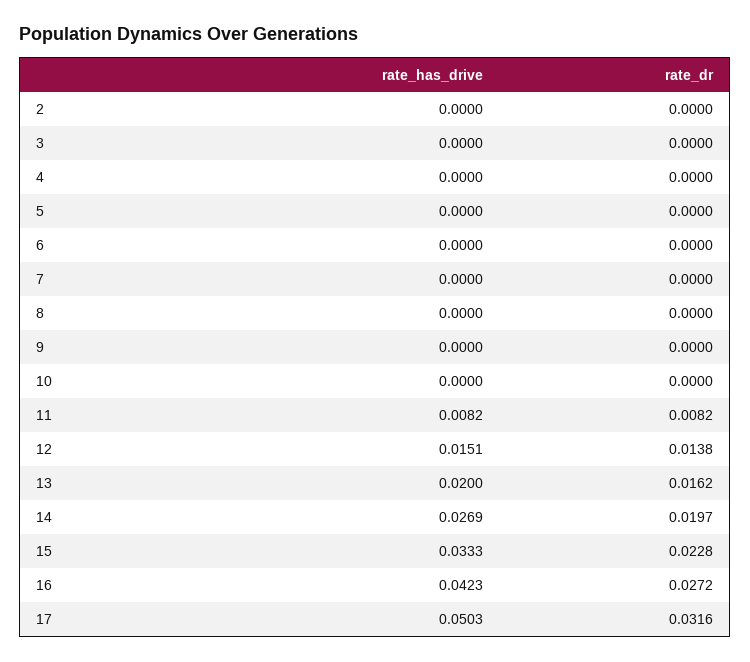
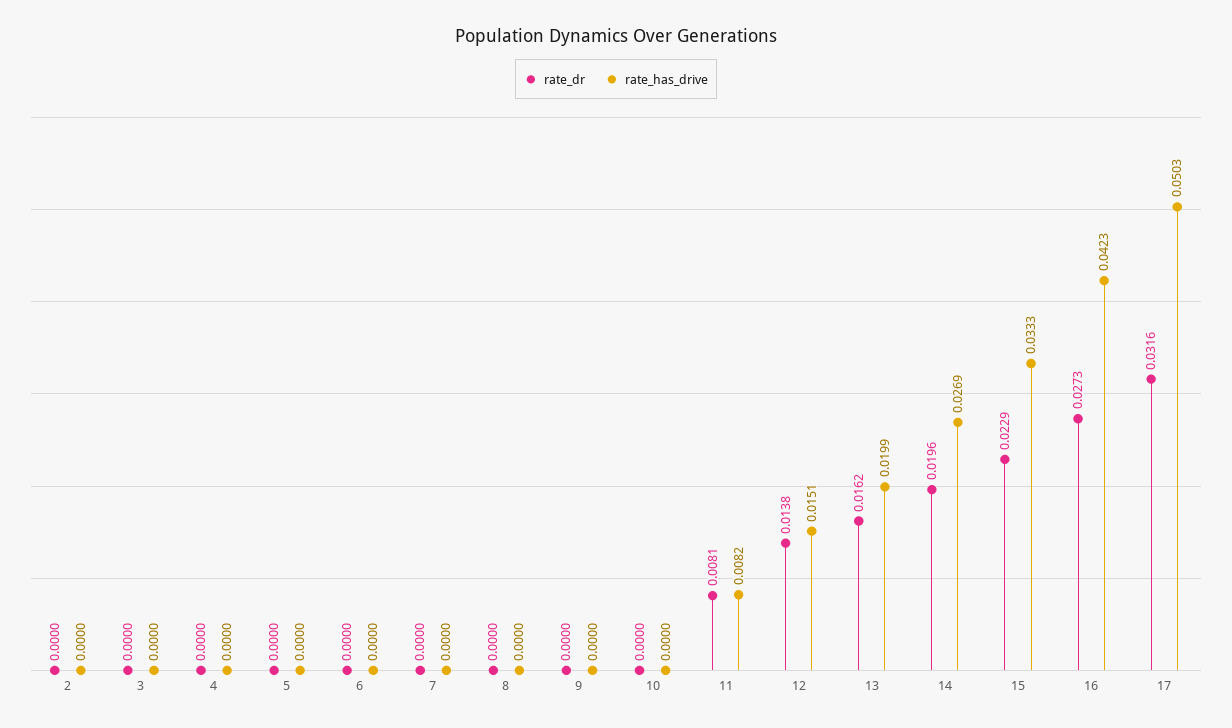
  {
    "rate_has_drive": {
      "2": 0,
      "3": 0,
      "4": 0,
      "5": 0,
      "6": 0,
      "7": 0,
      "8": 0,
      "9": 0,
      "10": 0,
      "11": 0.0082,
      "12": 0.0151,
-     "13": 0.02,
+     "13": 0.0199,
      "14": 0.0269,
      "15": 0.0333,
      "16": 0.0423,
      "17": 0.0503
    },
    "rate_dr": {
      "2": 0,
      "3": 0,
      "4": 0,
      "5": 0,
      "6": 0,
      "7": 0,
      "8": 0,
      "9": 0,
      "10": 0,
-     "11": 0.0082,
+     "11": 0.0081,
      "12": 0.0138,
      "13": 0.0162,
-     "14": 0.0197,
+     "14": 0.0196,
-     "15": 0.0228,
+     "15": 0.0229,
-     "16": 0.0272,
+     "16": 0.0273,
      "17": 0.0316
    }
  }

